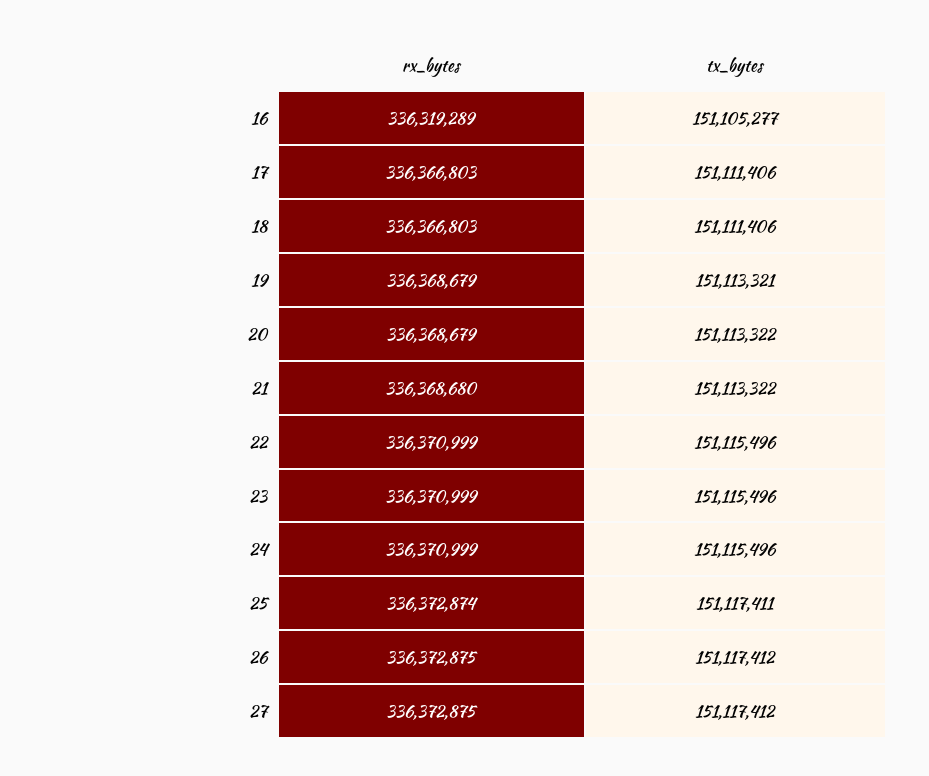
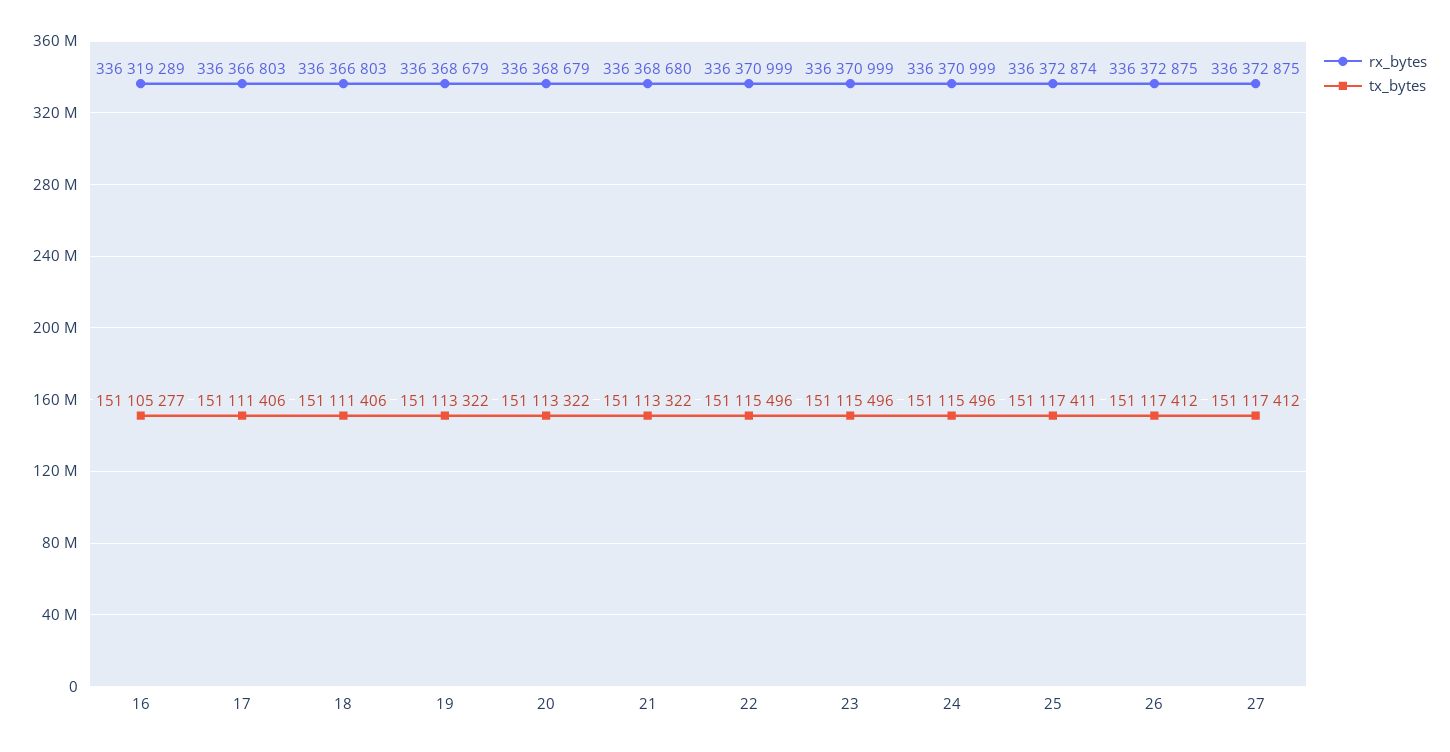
  {
    "rx_bytes": {
      "16": 336319289,
      "17": 336366803,
      "18": 336366803,
      "19": 336368679,
      "20": 336368679,
      "21": 336368680,
      "22": 336370999,
      "23": 336370999,
      "24": 336370999,
      "25": 336372874,
      "26": 336372875,
      "27": 336372875
    },
    "tx_bytes": {
      "16": 151105277,
      "17": 151111406,
      "18": 151111406,
-     "19": 151113321,
+     "19": 151113322,
      "20": 151113322,
      "21": 151113322,
      "22": 151115496,
      "23": 151115496,
      "24": 151115496,
      "25": 151117411,
      "26": 151117412,
      "27": 151117412
    }
  }

